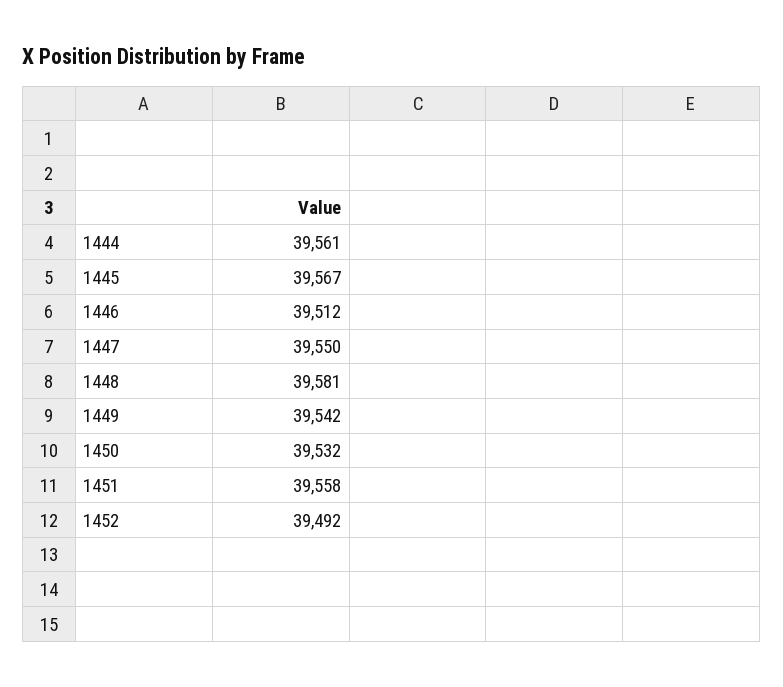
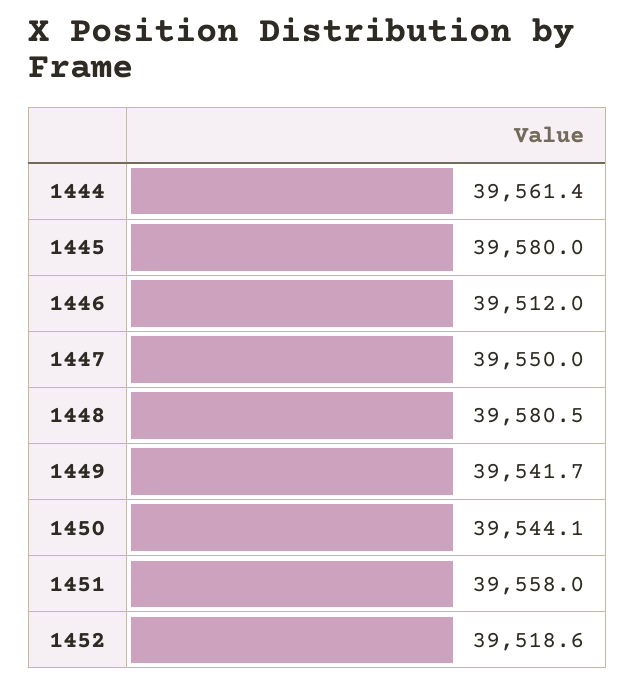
  {
    "1444": 39561.4,
-   "1445": 39567,
+   "1445": 39580,
    "1446": 39512,
    "1447": 39550,
    "1448": 39580.5,
    "1449": 39541.7,
-   "1450": 39532,
+   "1450": 39544.1,
    "1451": 39558,
-   "1452": 39492
+   "1452": 39518.6
  }

